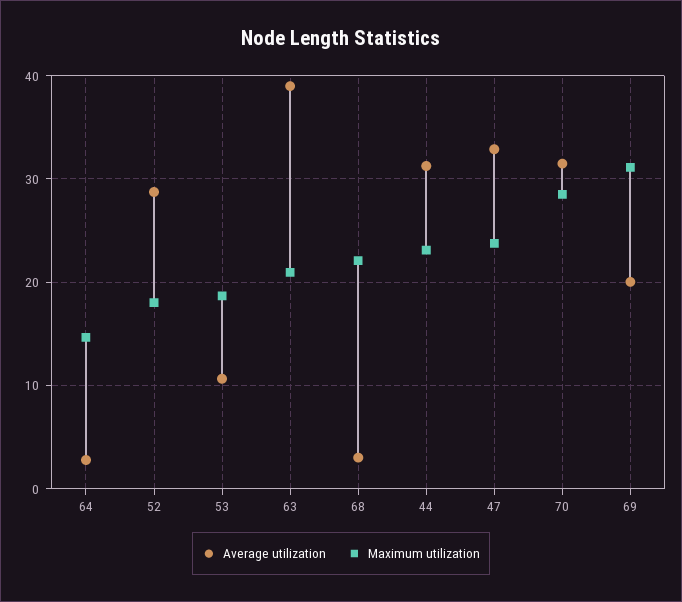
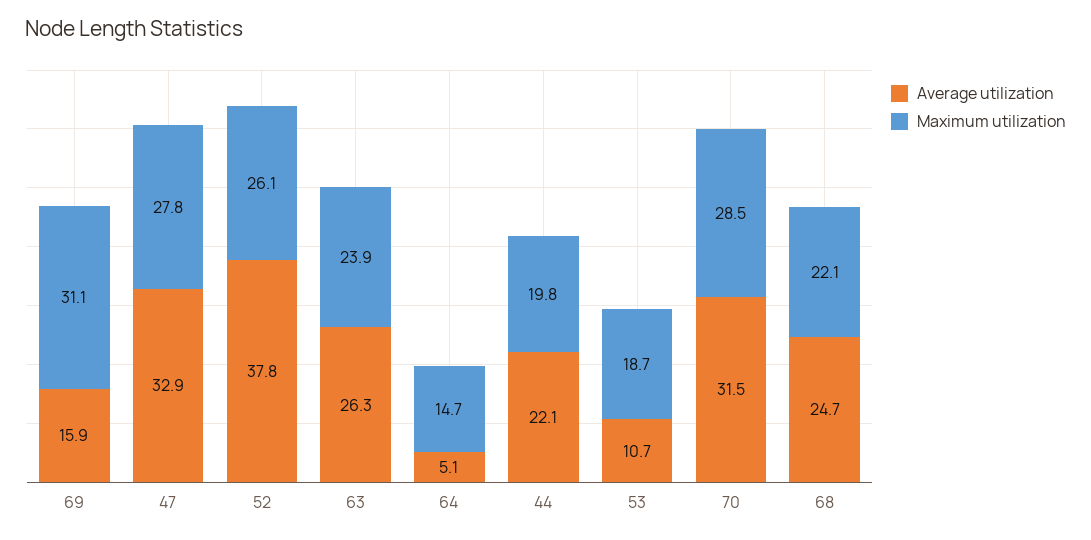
  {
    "Average utilization": {
-     "64": 3,
+     "64": 5.1,
-     "52": 29,
+     "52": 37.8,
      "53": 10.7,
-     "63": 39,
+     "63": 26.3,
-     "68": 3,
+     "68": 24.7,
-     "44": 31,
+     "44": 22.1,
      "47": 32.9,
      "70": 31.5,
-     "69": 20
+     "69": 15.9
    },
    "Maximum utilization": {
      "64": 14.7,
-     "52": 18,
+     "52": 26.1,
      "53": 18.7,
-     "63": 21,
+     "63": 23.9,
      "68": 22.1,
-     "44": 23,
+     "44": 19.8,
-     "47": 24,
+     "47": 27.8,
      "70": 28.5,
      "69": 31.1
    }
  }

